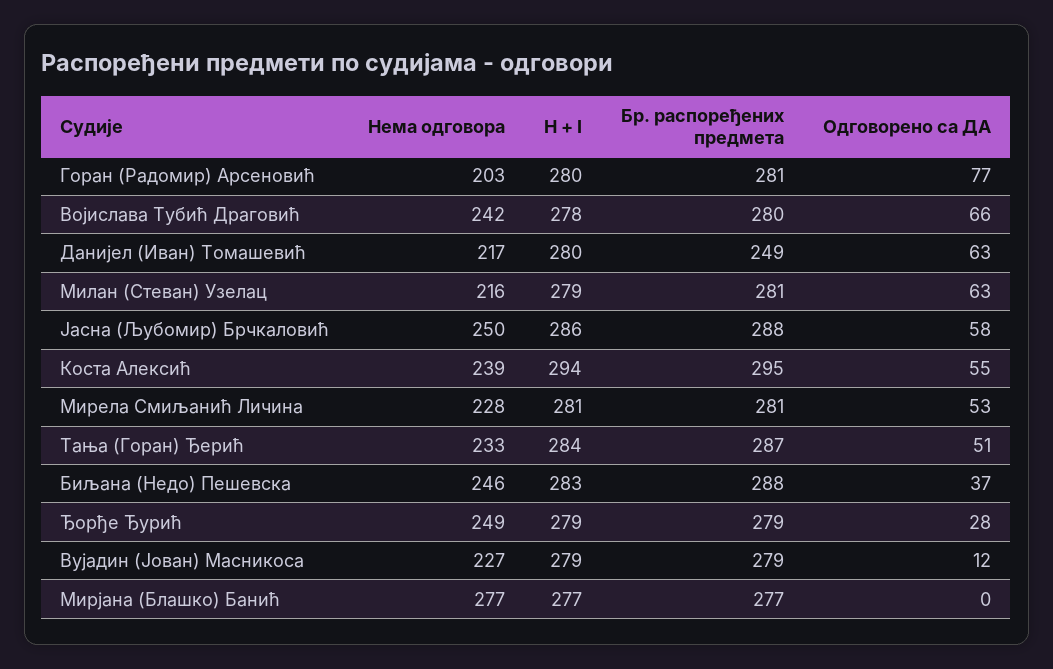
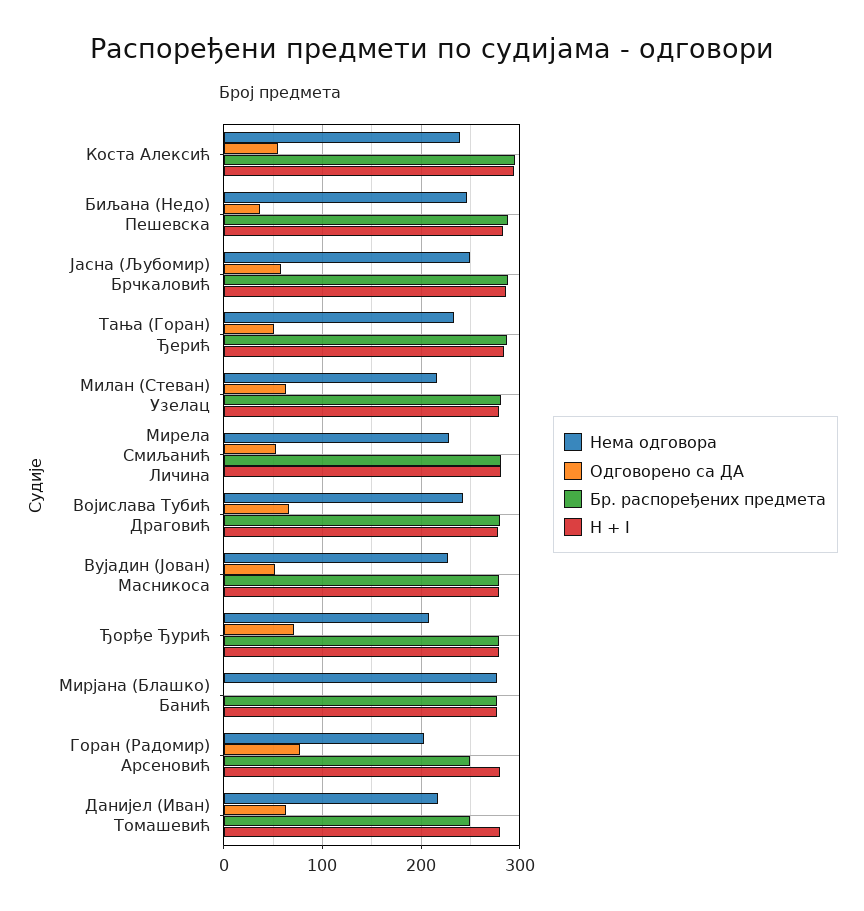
  {
    "Нема одговора": {
      "Горан (Радомир) Арсеновић": 203,
      "Војислава Тубић Драговић": 242,
      "Данијел (Иван) Томашевић": 217,
      "Милан (Стеван) Узелац": 216,
      "Јасна (Љубомир) Брчкаловић": 250,
      "Коста Алексић": 239,
      "Мирела Смиљанић Личина": 228,
      "Тања (Горан) Ђерић": 233,
      "Биљана (Недо) Пешевска": 246,
-     "Ђорђе Ђурић": 249,
+     "Ђорђе Ђурић": 210,
      "Вујадин (Јован) Масникоса": 227,
      "Мирјана (Блашко) Банић": 277
    },
    "H + I": {
      "Горан (Радомир) Арсеновић": 280,
      "Војислава Тубић Драговић": 278,
      "Данијел (Иван) Томашевић": 280,
      "Милан (Стеван) Узелац": 279,
      "Јасна (Љубомир) Брчкаловић": 286,
      "Коста Алексић": 294,
      "Мирела Смиљанић Личина": 281,
      "Тања (Горан) Ђерић": 284,
      "Биљана (Недо) Пешевска": 283,
      "Ђорђе Ђурић": 279,
      "Вујадин (Јован) Масникоса": 279,
      "Мирјана (Блашко) Банић": 277
    },
    "Бр. распоређених предмета": {
-     "Горан (Радомир) Арсеновић": 281,
+     "Горан (Радомир) Арсеновић": 250,
      "Војислава Тубић Драговић": 280,
      "Данијел (Иван) Томашевић": 249,
      "Милан (Стеван) Узелац": 281,
      "Јасна (Љубомир) Брчкаловић": 288,
      "Коста Алексић": 295,
      "Мирела Смиљанић Личина": 281,
      "Тања (Горан) Ђерић": 287,
      "Биљана (Недо) Пешевска": 288,
      "Ђорђе Ђурић": 279,
      "Вујадин (Јован) Масникоса": 279,
      "Мирјана (Блашко) Банић": 277
    },
    "Одговорено са ДА": {
      "Горан (Радомир) Арсеновић": 77,
      "Војислава Тубић Драговић": 66,
      "Данијел (Иван) Томашевић": 63,
      "Милан (Стеван) Узелац": 63,
      "Јасна (Љубомир) Брчкаловић": 58,
      "Коста Алексић": 55,
      "Мирела Смиљанић Личина": 53,
      "Тања (Горан) Ђерић": 51,
      "Биљана (Недо) Пешевска": 37,
-     "Ђорђе Ђурић": 28,
+     "Ђорђе Ђурић": 70,
-     "Вујадин (Јован) Масникоса": 12,
+     "Вујадин (Јован) Масникоса": 50,
      "Мирјана (Блашко) Банић": 0
    }
  }

